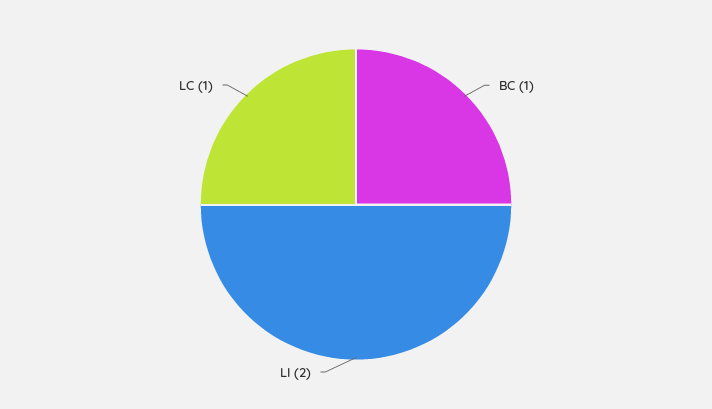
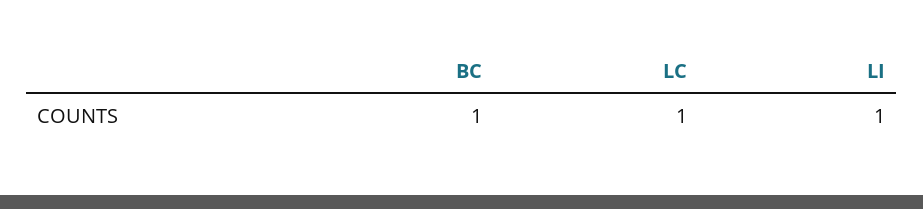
  {
    "BC": 1,
-   "LI": 2,
+   "LI": 1,
    "LC": 1
  }

